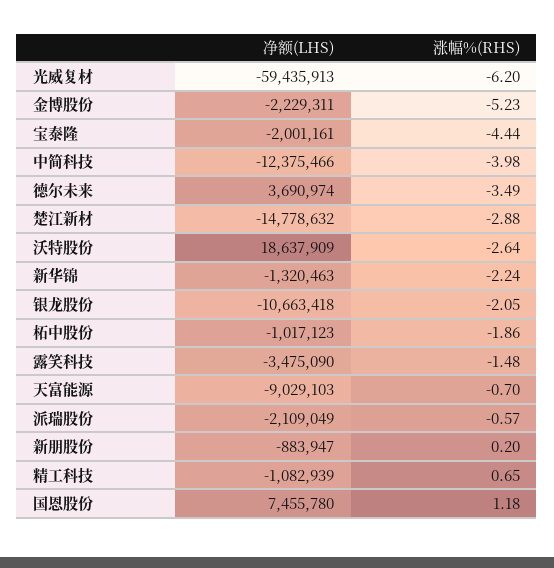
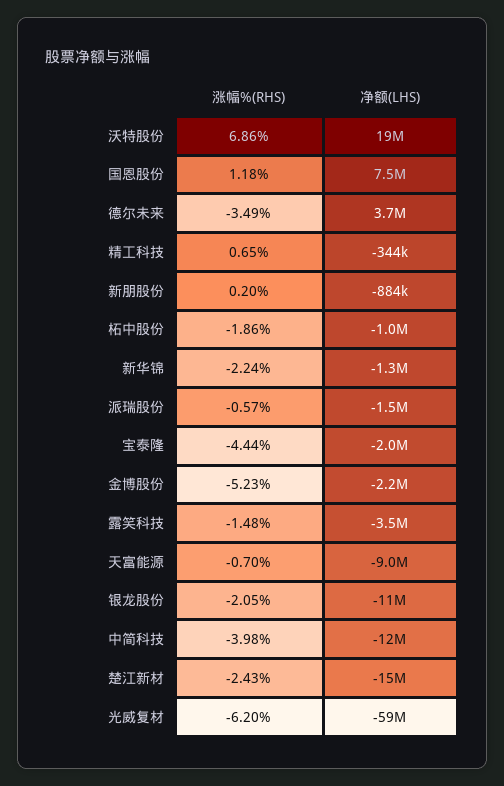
  {
    "净额(LHS)": {
      "光威复材": -59435913,
      "金博股份": -2229311,
      "宝泰隆": -2001161,
      "中简科技": -12375466,
      "德尔未来": 3690974,
      "楚江新材": -14778632,
      "沃特股份": 18637909,
      "新华锦": -1320463,
      "银龙股份": -10663418,
      "柘中股份": -1017123,
      "露笑科技": -3475090,
      "天富能源": -9029103,
-     "派瑞股份": -2109049,
+     "派瑞股份": -1500000,
      "新朋股份": -883947,
-     "精工科技": -1082939,
+     "精工科技": -344000,
      "国恩股份": 7455780
    },
    "涨幅%(RHS)": {
      "光威复材": -6.2,
      "金博股份": -5.23,
      "宝泰隆": -4.44,
      "中简科技": -3.98,
      "德尔未来": -3.49,
-     "楚江新材": -2.88,
+     "楚江新材": -2.43,
-     "沃特股份": -2.64,
+     "沃特股份": 6.86,
      "新华锦": -2.24,
      "银龙股份": -2.05,
      "柘中股份": -1.86,
      "露笑科技": -1.48,
      "天富能源": -0.7,
      "派瑞股份": -0.57,
      "新朋股份": 0.2,
      "精工科技": 0.65,
      "国恩股份": 1.18
    }
  }

